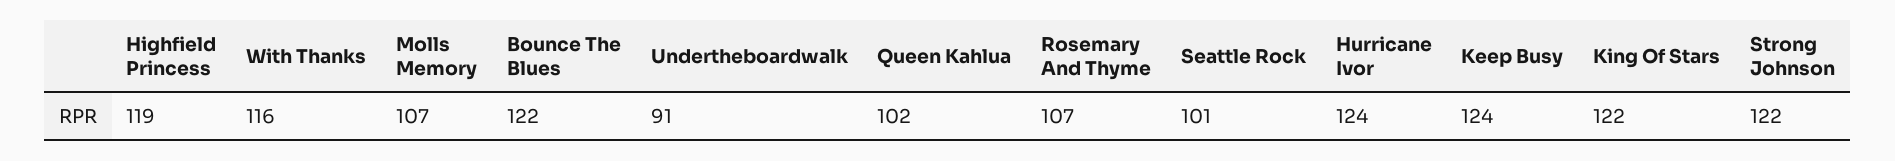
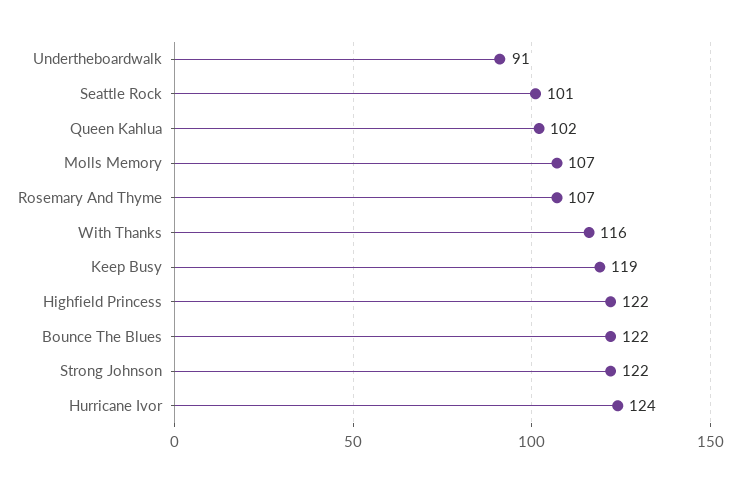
  {
-   "Highfield Princess": 119,
+   "Highfield Princess": 122,
    "With Thanks": 116,
    "Molls Memory": 107,
    "Bounce The Blues": 122,
    "Undertheboardwalk": 91,
    "Queen Kahlua": 102,
    "Rosemary And Thyme": 107,
    "Seattle Rock": 101,
    "Hurricane Ivor": 124,
-   "Keep Busy": 124,
+   "Keep Busy": 119,
-   "King Of Stars": 122,
    "Strong Johnson": 122
  }

